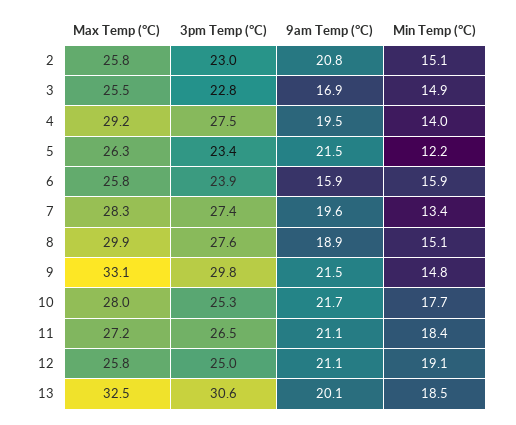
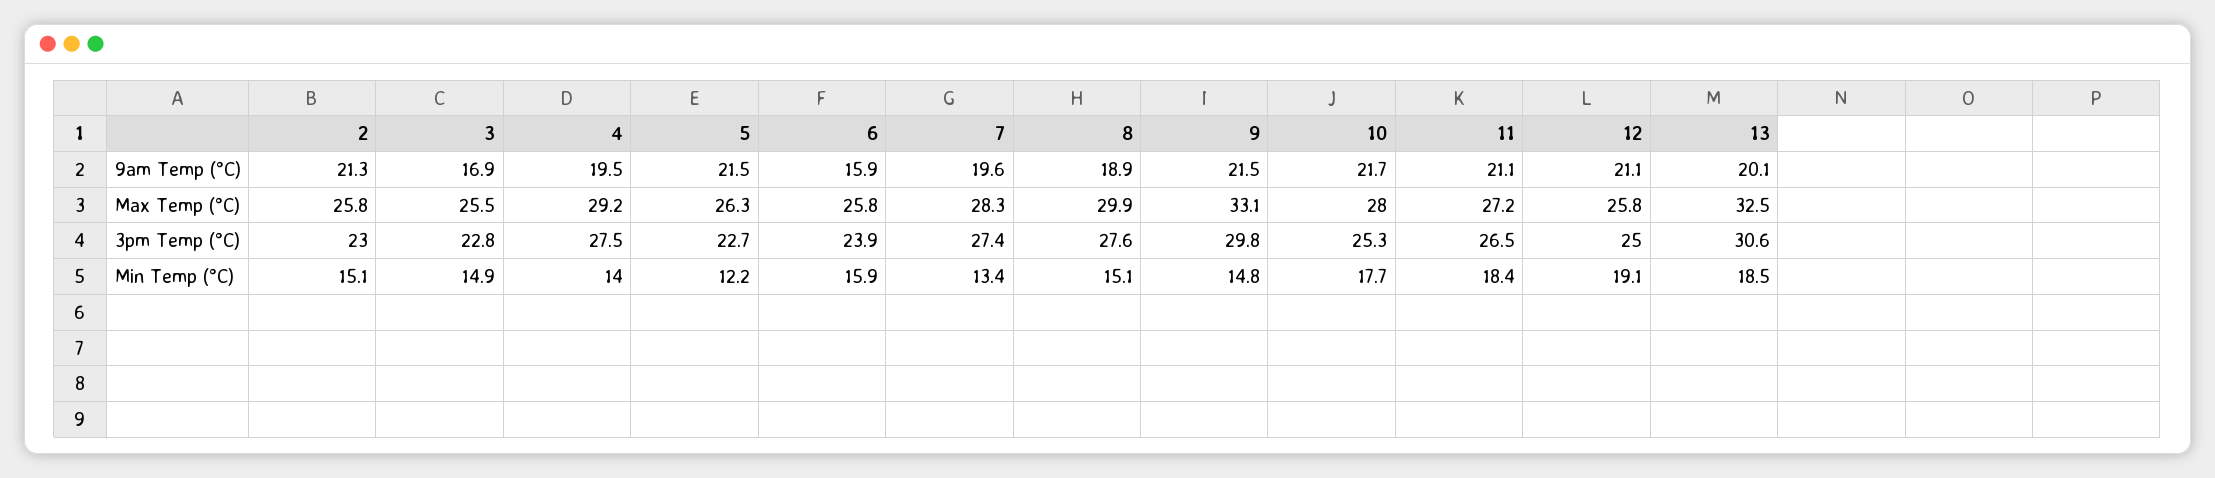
  {
    "Max Temp (°C)": {
      "2": 25.8,
      "3": 25.5,
      "4": 29.2,
      "5": 26.3,
      "6": 25.8,
      "7": 28.3,
      "8": 29.9,
      "9": 33.1,
      "10": 28,
      "11": 27.2,
      "12": 25.8,
      "13": 32.5
    },
    "3pm Temp (°C)": {
      "2": 23,
      "3": 22.8,
      "4": 27.5,
-     "5": 23.4,
+     "5": 22.7,
      "6": 23.9,
      "7": 27.4,
      "8": 27.6,
      "9": 29.8,
      "10": 25.3,
      "11": 26.5,
      "12": 25,
      "13": 30.6
    },
    "9am Temp (°C)": {
-     "2": 20.8,
+     "2": 21.3,
      "3": 16.9,
      "4": 19.5,
      "5": 21.5,
      "6": 15.9,
      "7": 19.6,
      "8": 18.9,
      "9": 21.5,
      "10": 21.7,
      "11": 21.1,
      "12": 21.1,
      "13": 20.1
    },
    "Min Temp (°C)": {
      "2": 15.1,
      "3": 14.9,
      "4": 14,
      "5": 12.2,
      "6": 15.9,
      "7": 13.4,
      "8": 15.1,
      "9": 14.8,
      "10": 17.7,
      "11": 18.4,
      "12": 19.1,
      "13": 18.5
    }
  }

